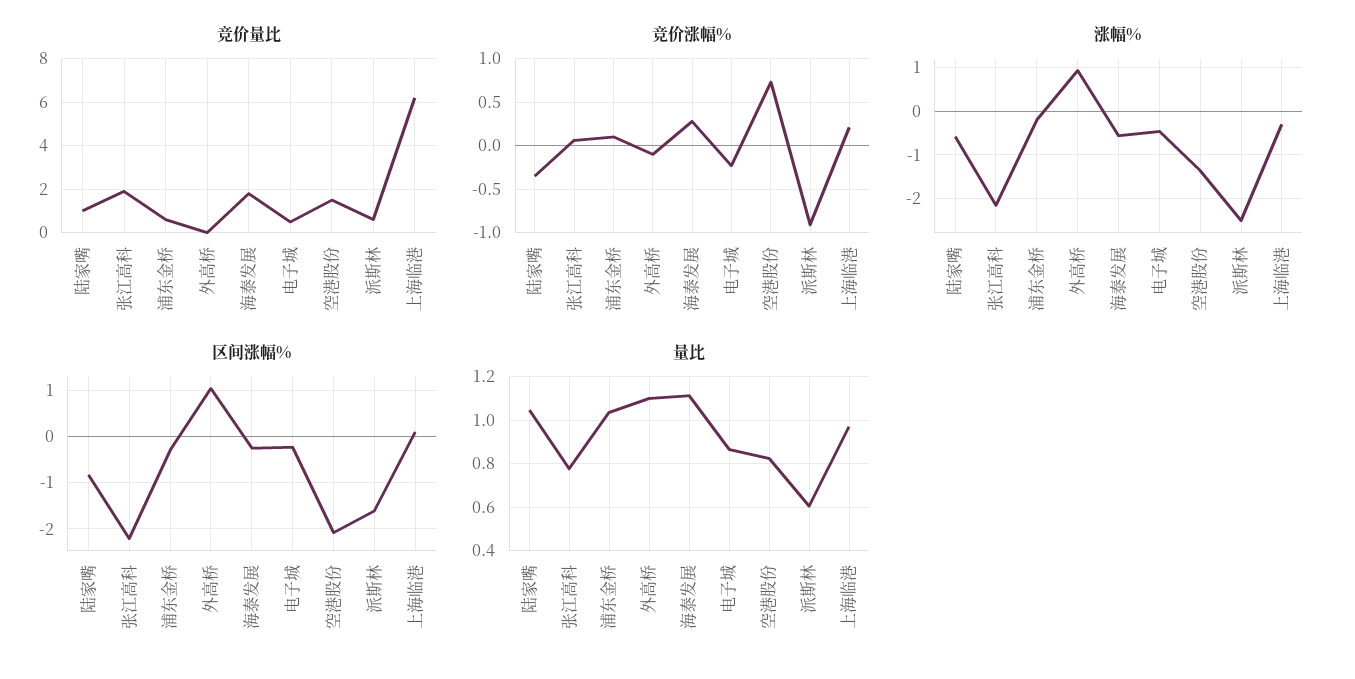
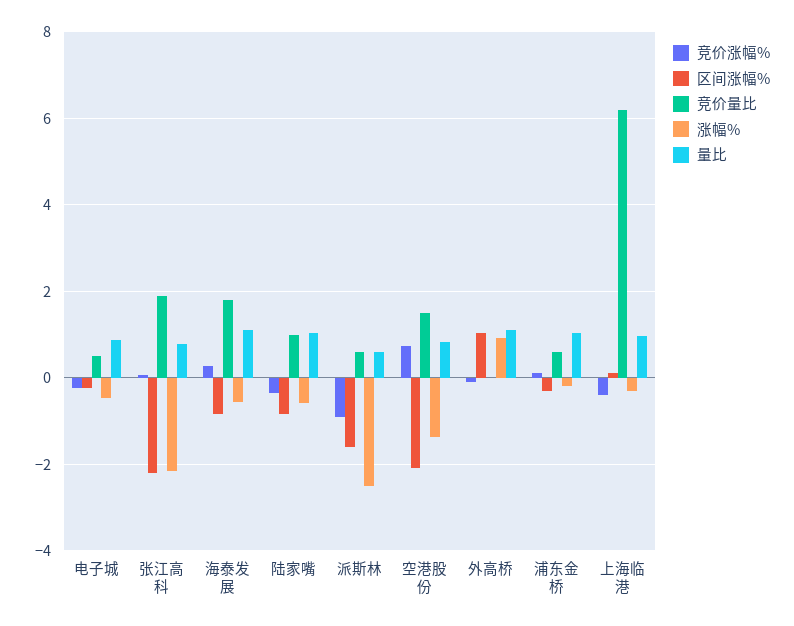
  {
    "竞价量比": {
      "陆家嘴": 1,
      "张江高科": 2,
      "浦东金桥": 0.6,
      "外高桥": 0,
      "海泰发展": 1.8,
      "电子城": 0.6,
      "空港股份": 1.6,
      "派斯林": 0.6,
      "上海临港": 6.2
    },
    "竞价涨幅%": {
      "陆家嘴": -0.4,
      "张江高科": 0.1,
      "浦东金桥": 0.1,
      "外高桥": -0.1,
      "海泰发展": 0.3,
      "电子城": -0.2,
      "空港股份": 0.7,
      "派斯林": -0.9,
-     "上海临港": 0.2
+     "上海临港": -0.4
    },
    "涨幅%": {
      "陆家嘴": -0.6,
      "张江高科": -2.2,
      "浦东金桥": -0.2,
      "外高桥": 1,
      "海泰发展": -0.6,
      "电子城": -0.4,
      "空港股份": -1.4,
      "派斯林": -2.6,
      "上海临港": -0.4
    },
    "区间涨幅%": {
      "陆家嘴": -0.8,
      "张江高科": -2.2,
      "浦东金桥": -0.4,
      "外高桥": 1,
-     "海泰发展": -0.2,
+     "海泰发展": -0.8,
      "电子城": -0.2,
      "空港股份": -2,
      "派斯林": -1.6,
      "上海临港": 0.2
    },
    "量比": {
      "陆家嘴": 1.05,
      "张江高科": 0.8,
      "浦东金桥": 1.05,
      "外高桥": 1.1,
      "海泰发展": 1.1,
      "电子城": 0.85,
      "空港股份": 0.8,
      "派斯林": 0.6,
      "上海临港": 0.95
    }
  }

